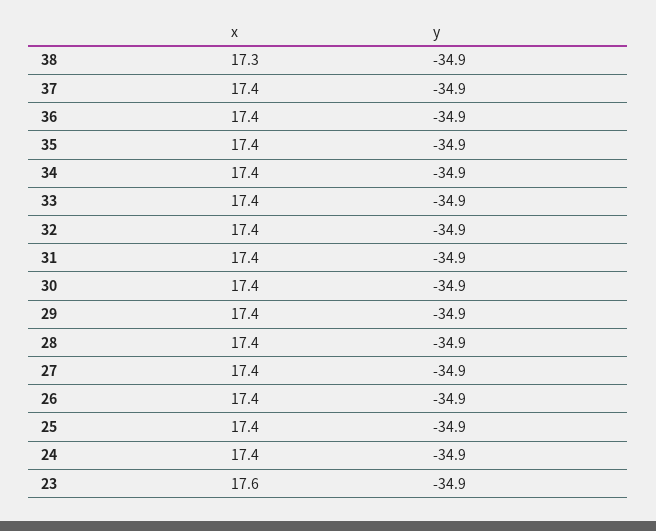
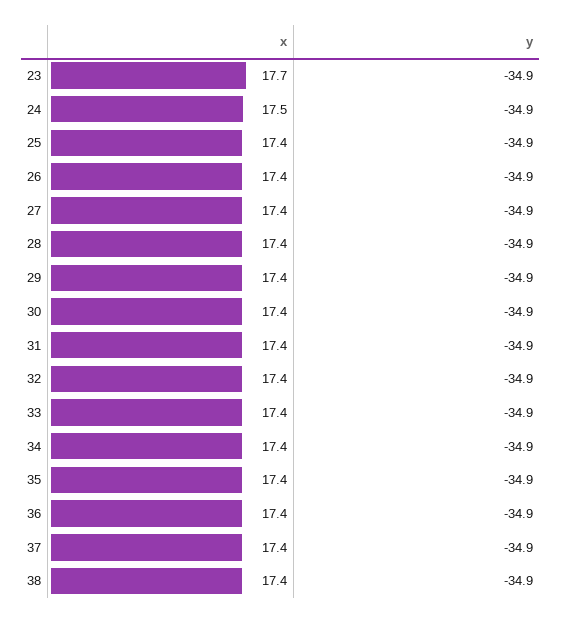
  {
    "x": {
-     "38": 17.3,
+     "38": 17.4,
      "37": 17.4,
      "36": 17.4,
      "35": 17.4,
      "34": 17.4,
      "33": 17.4,
      "32": 17.4,
      "31": 17.4,
      "30": 17.4,
      "29": 17.4,
      "28": 17.4,
      "27": 17.4,
      "26": 17.4,
      "25": 17.4,
-     "24": 17.4,
+     "24": 17.5,
-     "23": 17.6
+     "23": 17.7
    },
    "y": {
      "38": -34.9,
      "37": -34.9,
      "36": -34.9,
      "35": -34.9,
      "34": -34.9,
      "33": -34.9,
      "32": -34.9,
      "31": -34.9,
      "30": -34.9,
      "29": -34.9,
      "28": -34.9,
      "27": -34.9,
      "26": -34.9,
      "25": -34.9,
      "24": -34.9,
      "23": -34.9
    }
  }

